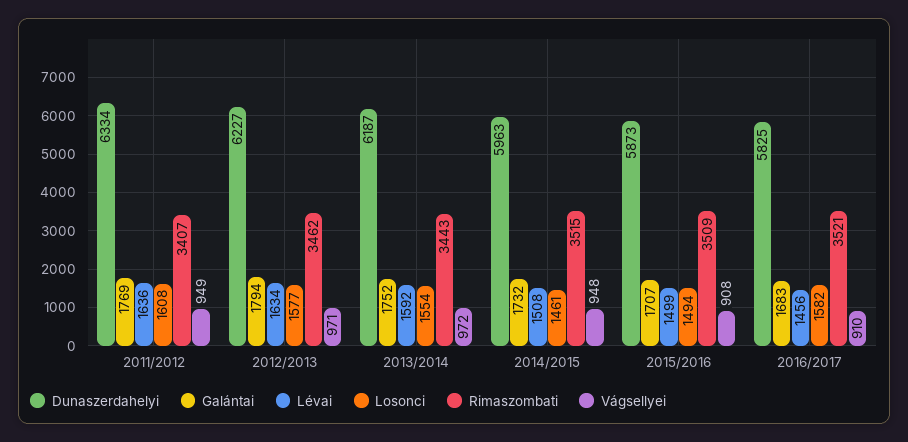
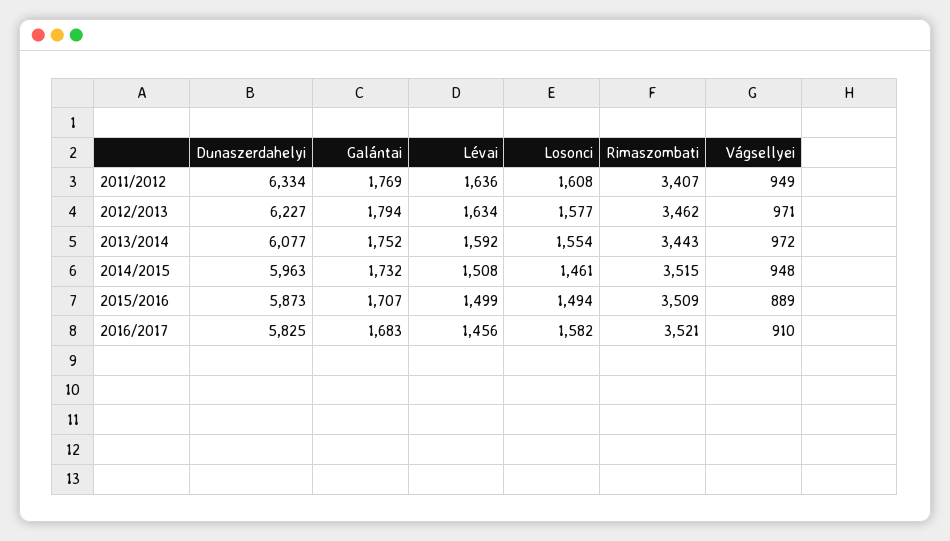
  {
    "Dunaszerdahelyi": {
      "2011/2012": 6334,
      "2012/2013": 6227,
-     "2013/2014": 6187,
+     "2013/2014": 6077,
      "2014/2015": 5963,
      "2015/2016": 5873,
      "2016/2017": 5825
    },
    "Galántai": {
      "2011/2012": 1769,
      "2012/2013": 1794,
      "2013/2014": 1752,
      "2014/2015": 1732,
      "2015/2016": 1707,
      "2016/2017": 1683
    },
    "Lévai": {
      "2011/2012": 1636,
      "2012/2013": 1634,
      "2013/2014": 1592,
      "2014/2015": 1508,
      "2015/2016": 1499,
      "2016/2017": 1456
    },
    "Losonci": {
      "2011/2012": 1608,
      "2012/2013": 1577,
      "2013/2014": 1554,
      "2014/2015": 1461,
      "2015/2016": 1494,
      "2016/2017": 1582
    },
    "Rimaszombati": {
      "2011/2012": 3407,
      "2012/2013": 3462,
      "2013/2014": 3443,
      "2014/2015": 3515,
      "2015/2016": 3509,
      "2016/2017": 3521
    },
    "Vágsellyei": {
      "2011/2012": 949,
      "2012/2013": 971,
      "2013/2014": 972,
      "2014/2015": 948,
-     "2015/2016": 908,
+     "2015/2016": 889,
      "2016/2017": 910
    }
  }

